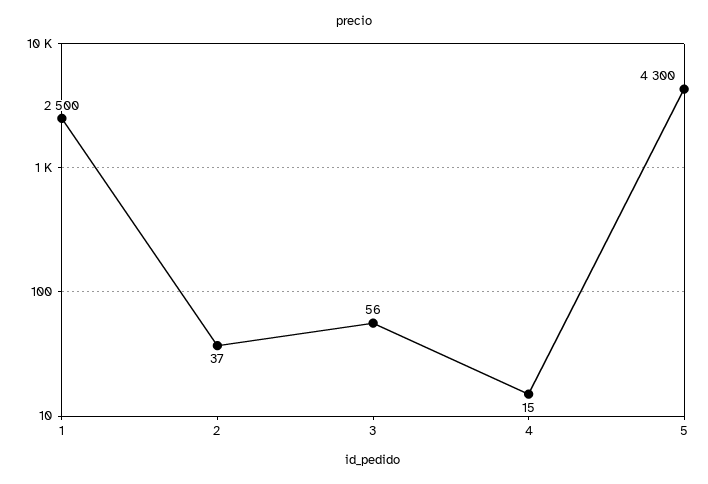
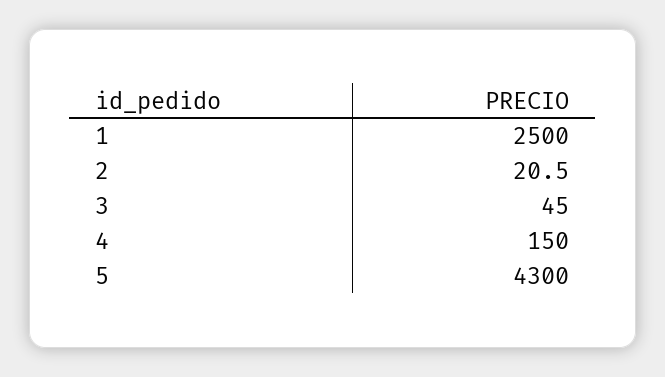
  {
    "1": 2500,
-   "2": 37,
+   "2": 20.5,
-   "3": 56,
+   "3": 45,
-   "4": 15,
+   "4": 150,
    "5": 4300
  }

